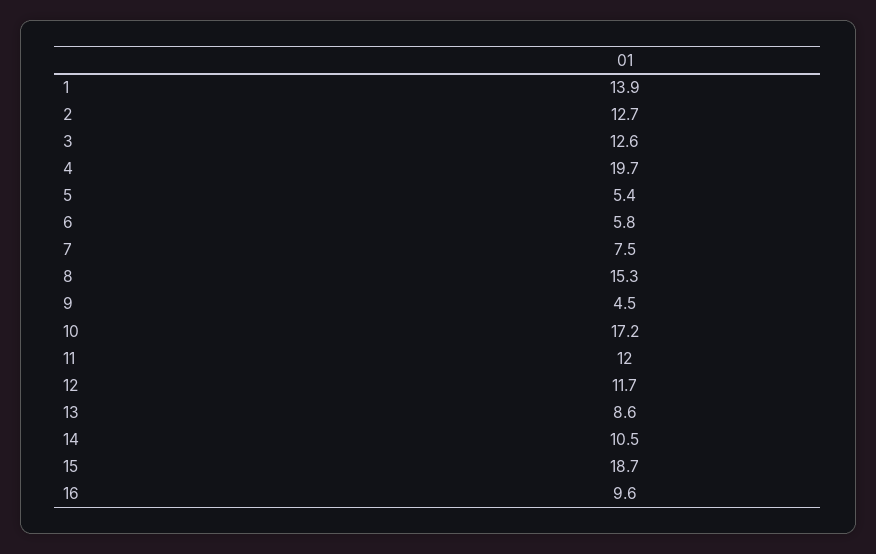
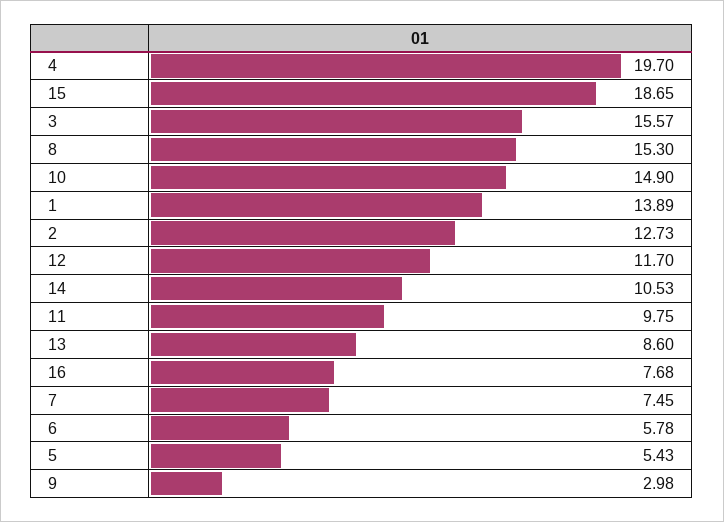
  {
    "1": 13.89,
    "2": 12.73,
-   "3": 12.6,
+   "3": 15.57,
    "4": 19.7,
    "5": 5.43,
    "6": 5.78,
    "7": 7.45,
    "8": 15.3,
-   "9": 4.5,
+   "9": 2.98,
-   "10": 17.2,
+   "10": 14.9,
-   "11": 12,
+   "11": 9.75,
    "12": 11.7,
    "13": 8.6,
    "14": 10.53,
    "15": 18.65,
-   "16": 9.6
+   "16": 7.68
  }

